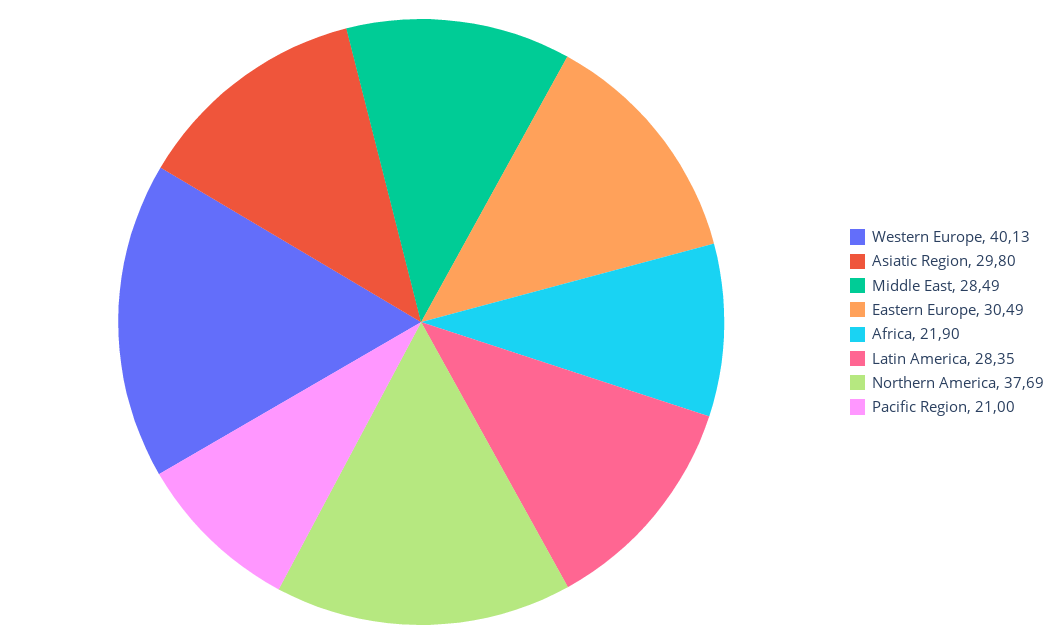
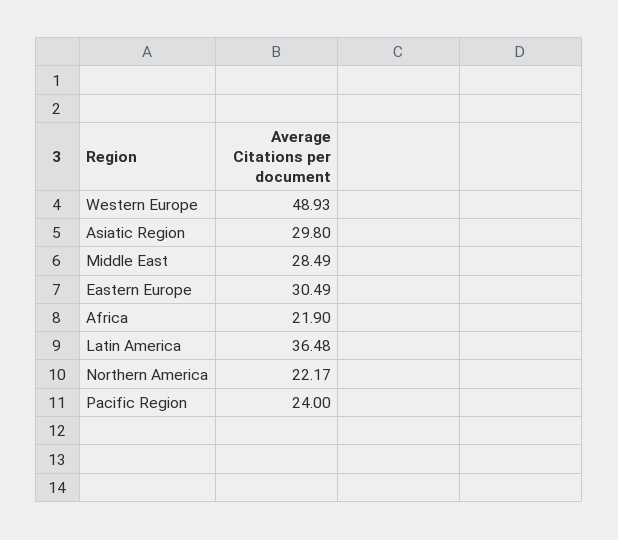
  {
-   "Western Europe": 40.13,
+   "Western Europe": 48.93,
    "Asiatic Region": 29.8,
    "Middle East": 28.49,
    "Eastern Europe": 30.49,
    "Africa": 21.9,
-   "Latin America": 28.35,
+   "Latin America": 36.48,
-   "Northern America": 37.69,
+   "Northern America": 22.17,
-   "Pacific Region": 21
+   "Pacific Region": 24
  }

